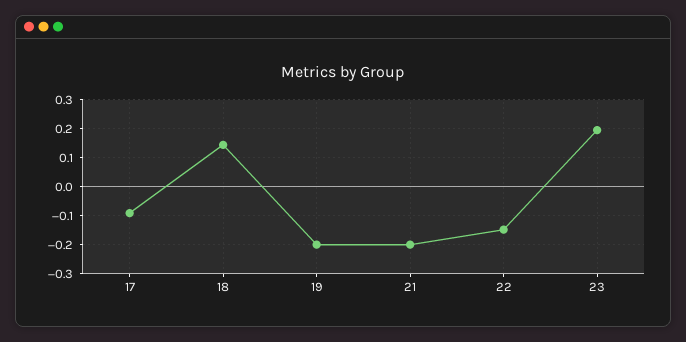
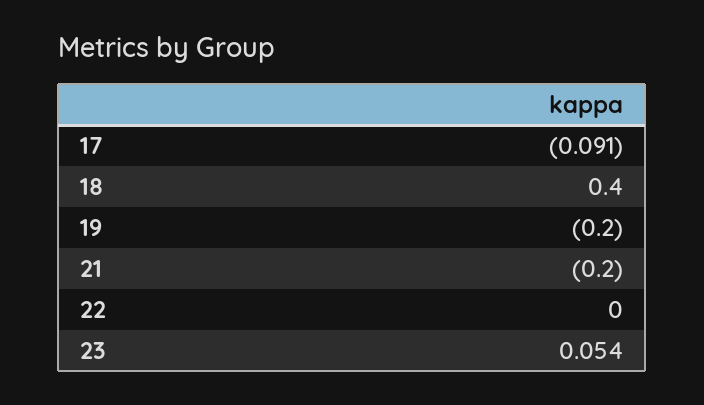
  {
    "17": -0.091,
-   "18": 0.15,
+   "18": 0.4,
    "19": -0.2,
    "21": -0.2,
-   "22": -0.15,
+   "22": 0,
-   "23": 0.2
+   "23": 0.054
  }

